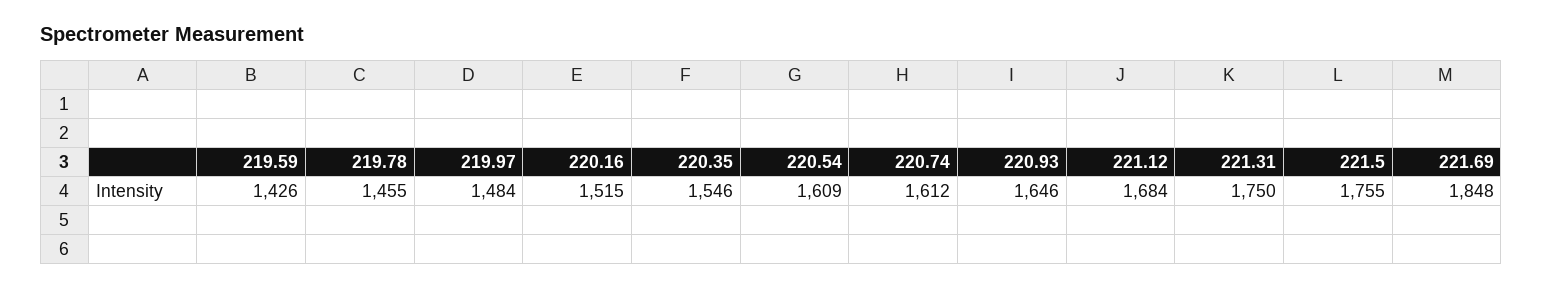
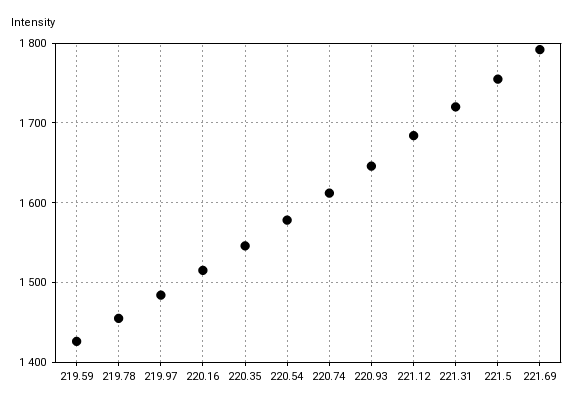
  {
    "219.59": 1426,
    "219.78": 1455,
    "219.97": 1484,
    "220.16": 1515,
    "220.35": 1546,
-   "220.54": 1609,
+   "220.54": 1580,
    "220.74": 1612,
    "220.93": 1646,
    "221.12": 1684,
-   "221.31": 1750,
+   "221.31": 1720,
    "221.5": 1755,
-   "221.69": 1848
+   "221.69": 1790
  }

